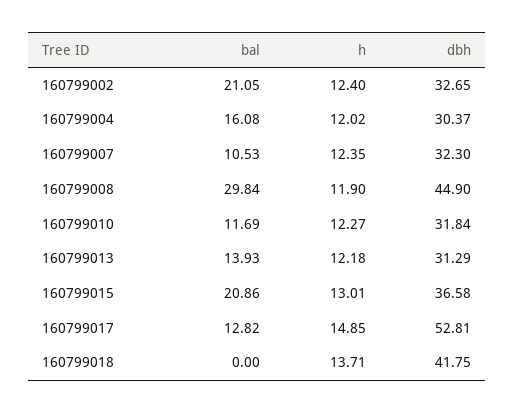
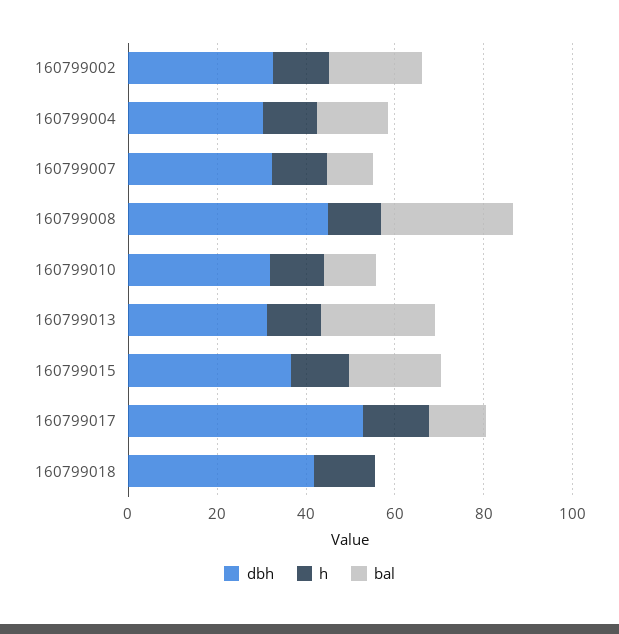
  {
    "bal": {
      "160799002": 21.05,
      "160799004": 16.08,
      "160799007": 10.53,
      "160799008": 29.84,
      "160799010": 11.69,
-     "160799013": 13.93,
+     "160799013": 25,
      "160799015": 20.86,
      "160799017": 12.82,
      "160799018": 0
    },
    "h": {
      "160799002": 12.4,
      "160799004": 12.02,
      "160799007": 12.35,
      "160799008": 11.9,
      "160799010": 12.27,
      "160799013": 12.18,
      "160799015": 13.01,
      "160799017": 14.85,
      "160799018": 13.71
    },
    "dbh": {
      "160799002": 32.65,
      "160799004": 30.37,
      "160799007": 32.3,
      "160799008": 44.9,
      "160799010": 31.84,
      "160799013": 31.29,
      "160799015": 36.58,
      "160799017": 52.81,
      "160799018": 41.75
    }
  }

